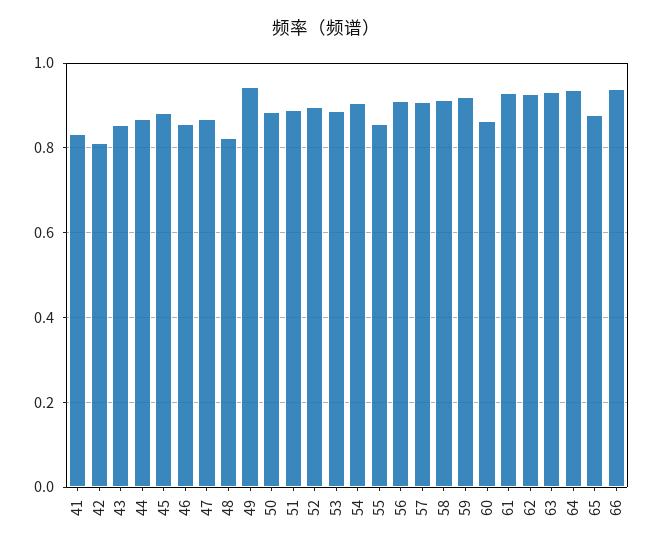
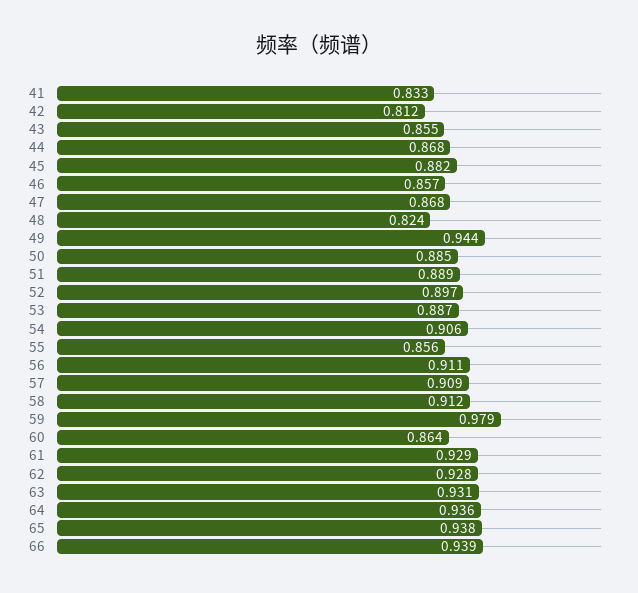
  {
    "41": 0.833,
    "42": 0.812,
    "43": 0.855,
    "44": 0.868,
    "45": 0.882,
    "46": 0.857,
    "47": 0.868,
    "48": 0.824,
    "49": 0.944,
    "50": 0.885,
    "51": 0.889,
    "52": 0.897,
    "53": 0.887,
    "54": 0.906,
    "55": 0.856,
    "56": 0.911,
    "57": 0.909,
    "58": 0.912,
-   "59": 0.92,
+   "59": 0.979,
    "60": 0.864,
    "61": 0.929,
    "62": 0.928,
    "63": 0.931,
    "64": 0.936,
-   "65": 0.88,
+   "65": 0.938,
    "66": 0.939
  }

